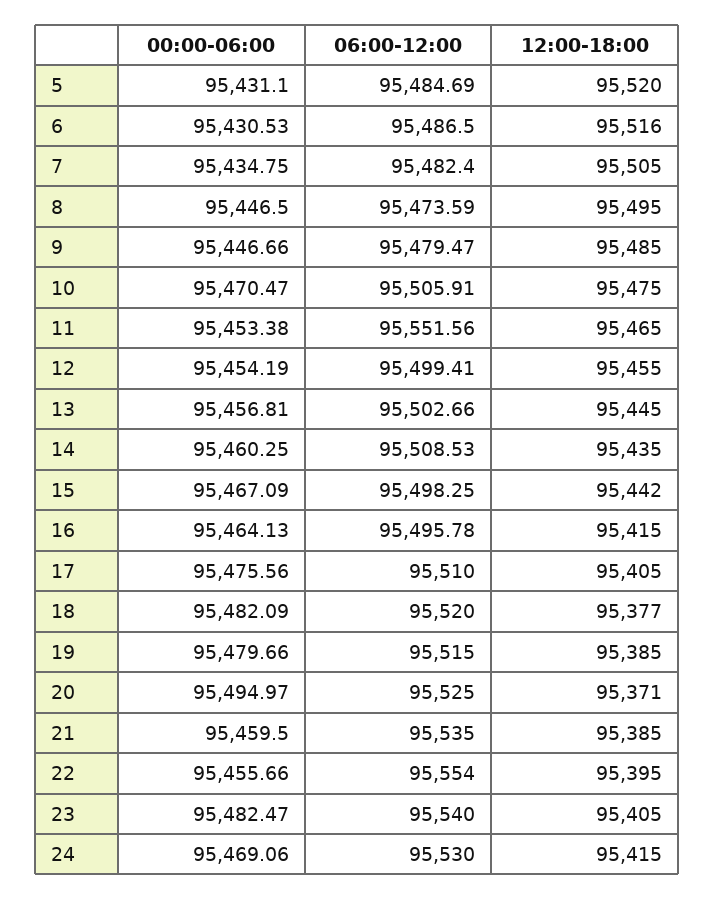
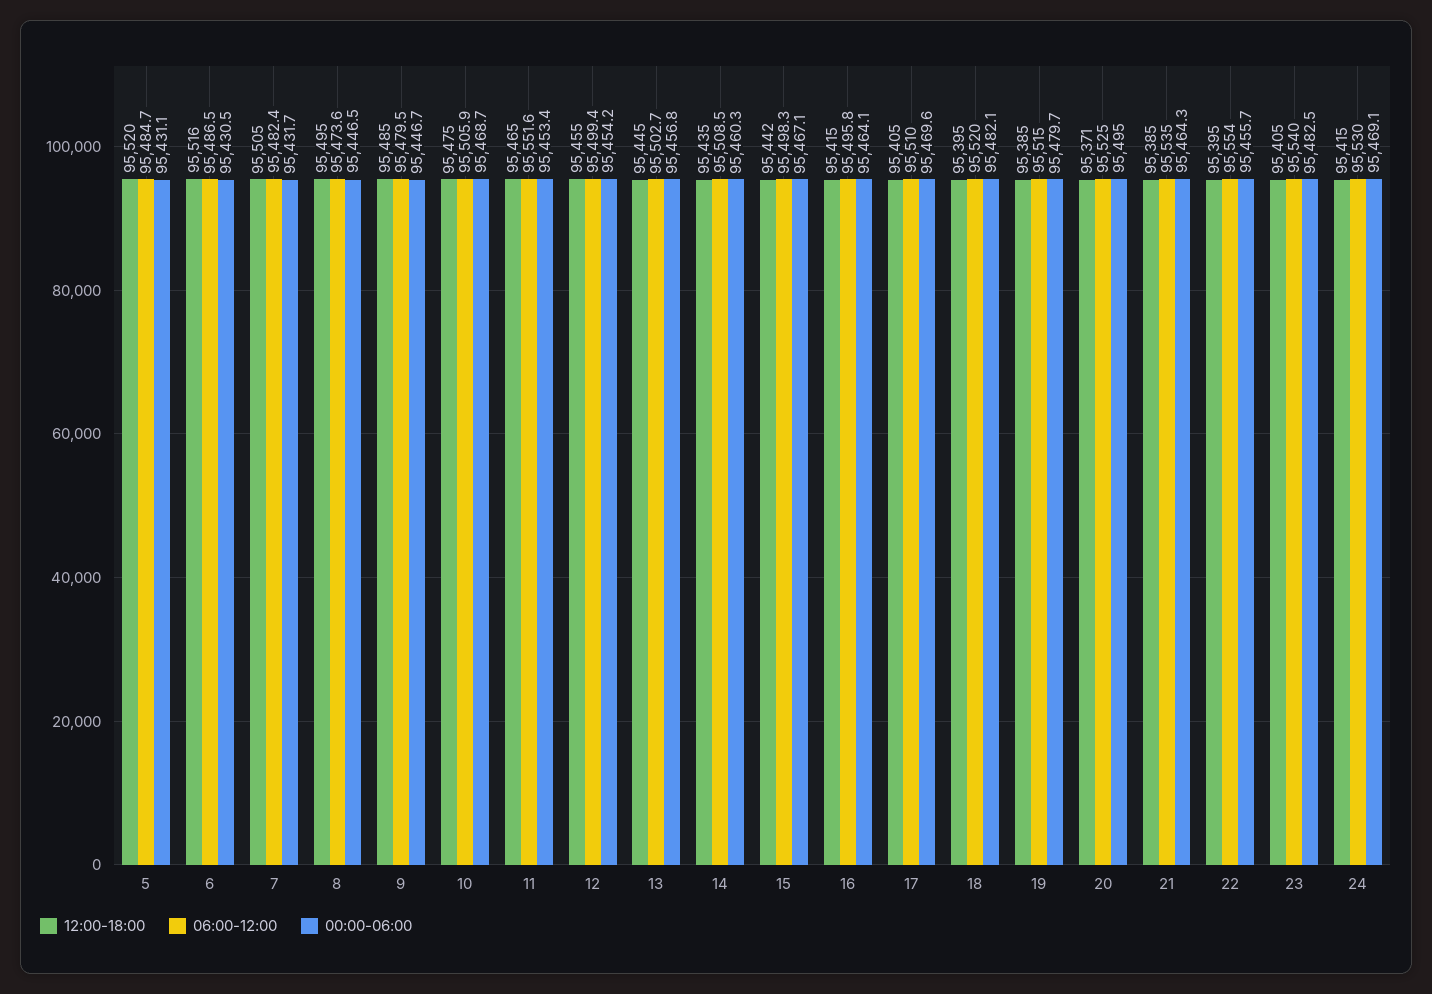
  {
    "00:00-06:00": {
      "5": 95431.1,
      "6": 95430.53,
-     "7": 95434.75,
+     "7": 95431.7,
      "8": 95446.5,
      "9": 95446.66,
-     "10": 95470.47,
+     "10": 95468.7,
      "11": 95453.38,
      "12": 95454.19,
      "13": 95456.81,
      "14": 95460.25,
      "15": 95467.09,
      "16": 95464.13,
-     "17": 95475.56,
+     "17": 95469.6,
      "18": 95482.09,
      "19": 95479.66,
      "20": 95494.97,
-     "21": 95459.5,
+     "21": 95464.3,
      "22": 95455.66,
      "23": 95482.47,
      "24": 95469.06
    },
    "06:00-12:00": {
      "5": 95484.69,
      "6": 95486.5,
      "7": 95482.4,
      "8": 95473.59,
      "9": 95479.47,
      "10": 95505.91,
      "11": 95551.56,
      "12": 95499.41,
      "13": 95502.66,
      "14": 95508.53,
      "15": 95498.25,
      "16": 95495.78,
      "17": 95510,
      "18": 95520,
      "19": 95515,
      "20": 95525,
      "21": 95535,
      "22": 95554,
      "23": 95540,
      "24": 95530
    },
    "12:00-18:00": {
      "5": 95520,
      "6": 95516,
      "7": 95505,
      "8": 95495,
      "9": 95485,
      "10": 95475,
      "11": 95465,
      "12": 95455,
      "13": 95445,
      "14": 95435,
      "15": 95442,
      "16": 95415,
      "17": 95405,
-     "18": 95377,
+     "18": 95395,
      "19": 95385,
      "20": 95371,
      "21": 95385,
      "22": 95395,
      "23": 95405,
      "24": 95415
    }
  }

